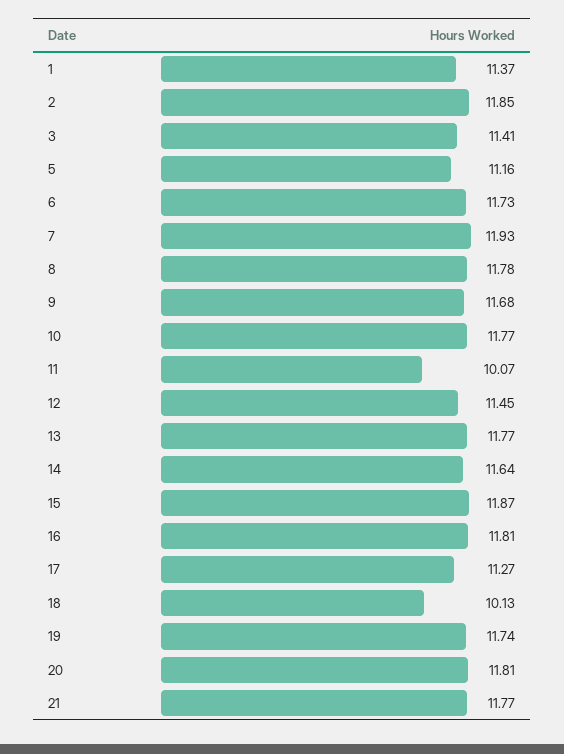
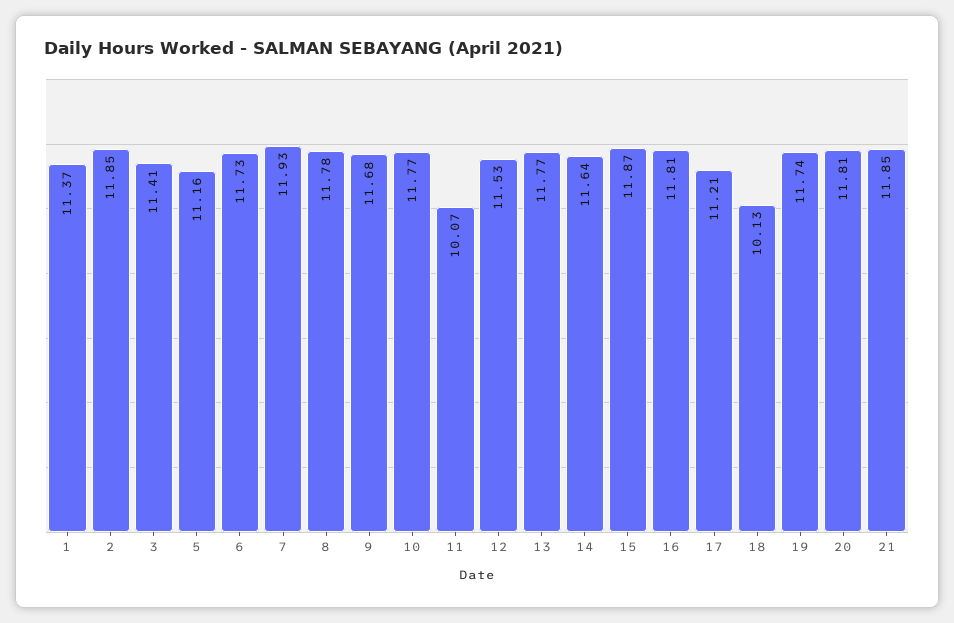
  {
    "1": 11.37,
    "2": 11.85,
    "3": 11.41,
    "5": 11.16,
    "6": 11.73,
    "7": 11.93,
    "8": 11.78,
    "9": 11.68,
    "10": 11.77,
    "11": 10.07,
-   "12": 11.45,
+   "12": 11.53,
    "13": 11.77,
    "14": 11.64,
    "15": 11.87,
    "16": 11.81,
-   "17": 11.27,
+   "17": 11.21,
    "18": 10.13,
    "19": 11.74,
    "20": 11.81,
-   "21": 11.77
+   "21": 11.85
  }

